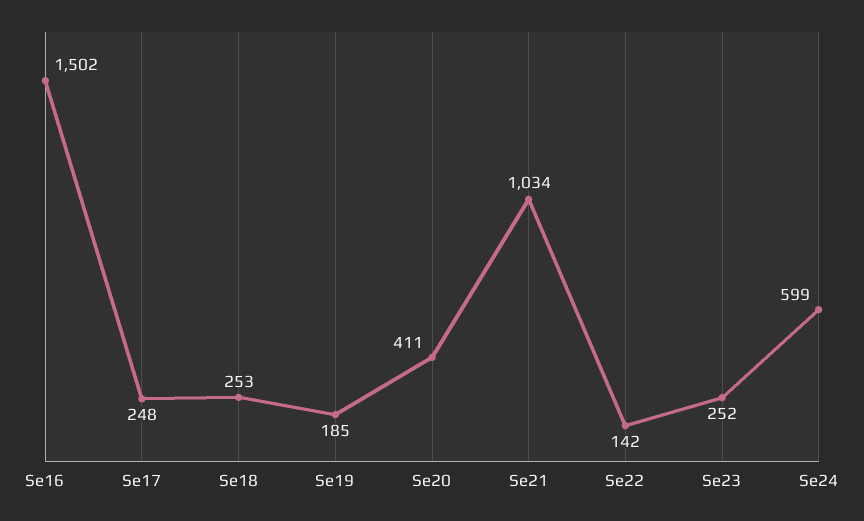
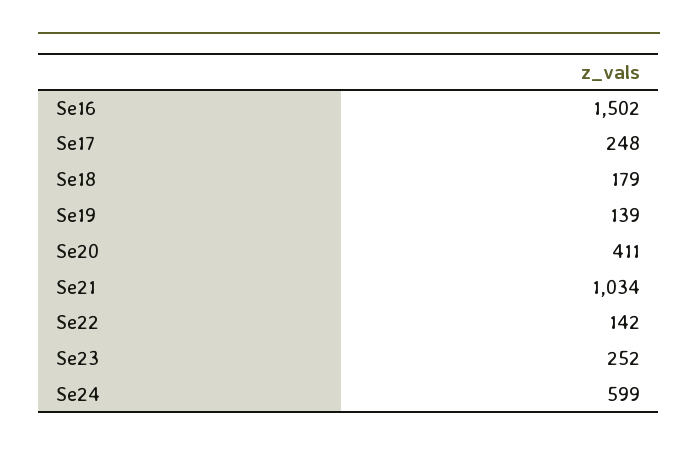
  {
    "Se16": 1502,
    "Se17": 248,
-   "Se18": 253,
+   "Se18": 179,
-   "Se19": 185,
+   "Se19": 139,
    "Se20": 411,
    "Se21": 1034,
    "Se22": 142,
    "Se23": 252,
    "Se24": 599
  }

